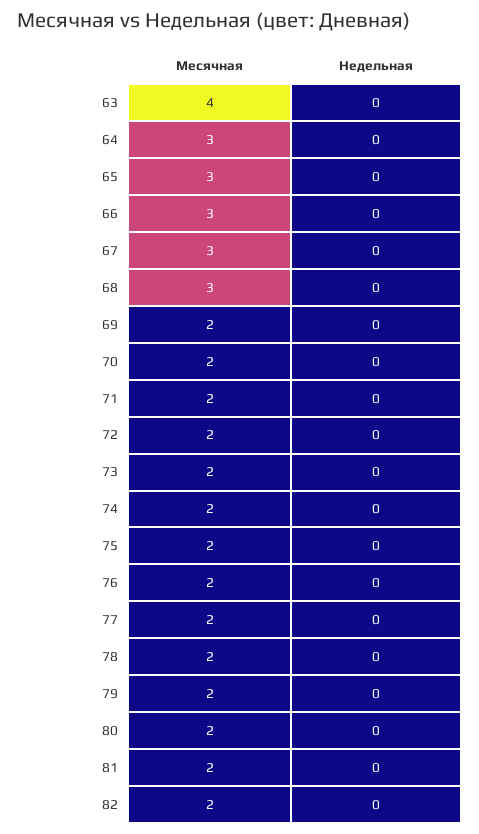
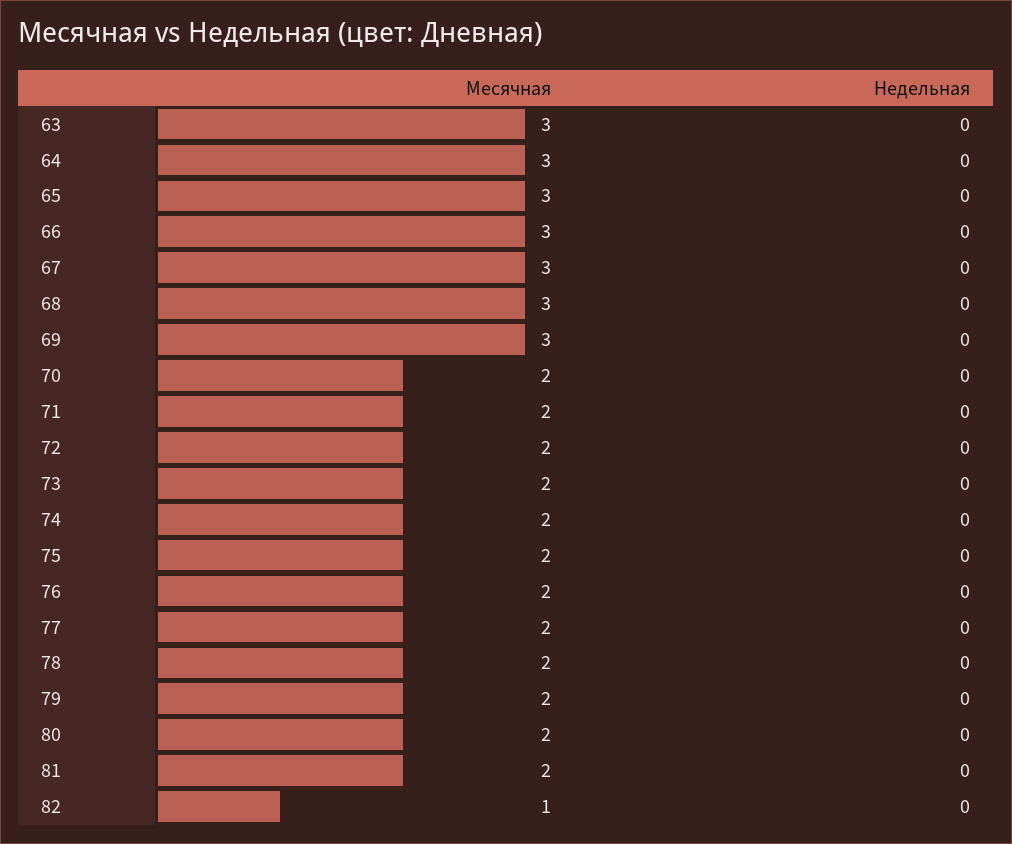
  {
    "Месячная": {
-     "63": 4,
+     "63": 3,
      "64": 3,
      "65": 3,
      "66": 3,
      "67": 3,
      "68": 3,
-     "69": 2,
+     "69": 3,
      "70": 2,
      "71": 2,
      "72": 2,
      "73": 2,
      "74": 2,
      "75": 2,
      "76": 2,
      "77": 2,
      "78": 2,
      "79": 2,
      "80": 2,
      "81": 2,
-     "82": 2
+     "82": 1
    },
    "Недельная": {
      "63": 0,
      "64": 0,
      "65": 0,
      "66": 0,
      "67": 0,
      "68": 0,
      "69": 0,
      "70": 0,
      "71": 0,
      "72": 0,
      "73": 0,
      "74": 0,
      "75": 0,
      "76": 0,
      "77": 0,
      "78": 0,
      "79": 0,
      "80": 0,
      "81": 0,
      "82": 0
    }
  }

